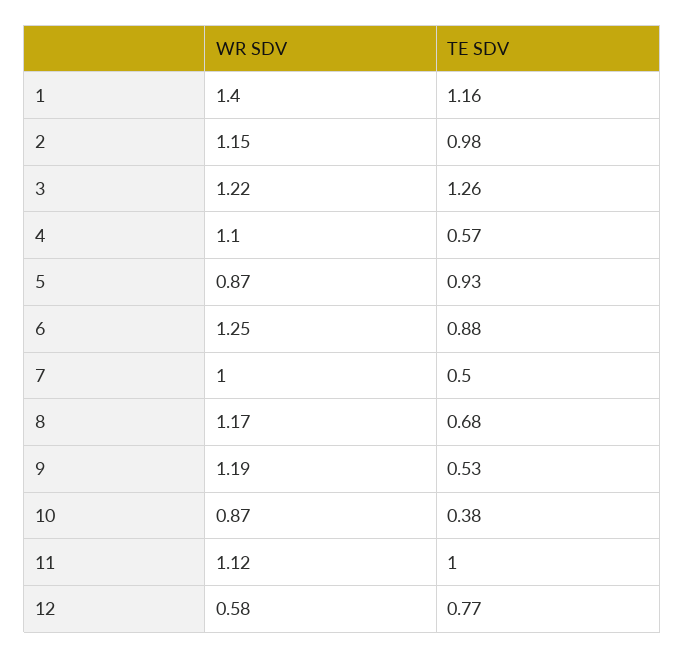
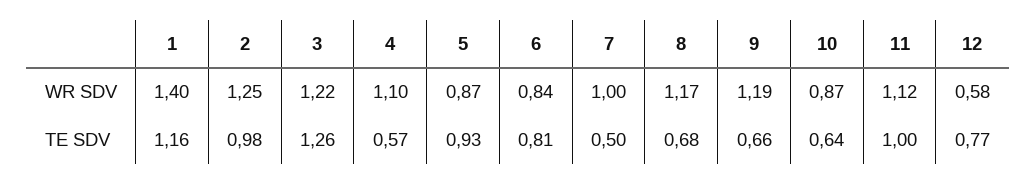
  {
    "WR SDV": {
      "1": 1.4,
-     "2": 1.15,
+     "2": 1.25,
      "3": 1.22,
      "4": 1.1,
      "5": 0.87,
-     "6": 1.25,
+     "6": 0.84,
      "7": 1,
      "8": 1.17,
      "9": 1.19,
      "10": 0.87,
      "11": 1.12,
      "12": 0.58
    },
    "TE SDV": {
      "1": 1.16,
      "2": 0.98,
      "3": 1.26,
      "4": 0.57,
      "5": 0.93,
-     "6": 0.88,
+     "6": 0.81,
      "7": 0.5,
      "8": 0.68,
-     "9": 0.53,
+     "9": 0.66,
-     "10": 0.38,
+     "10": 0.64,
      "11": 1,
      "12": 0.77
    }
  }

